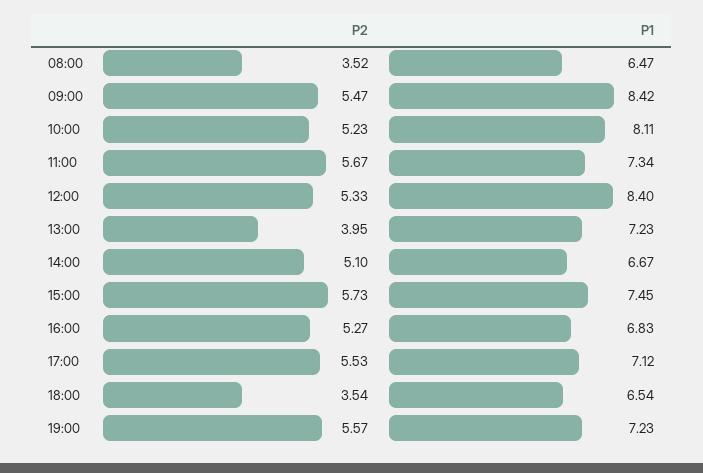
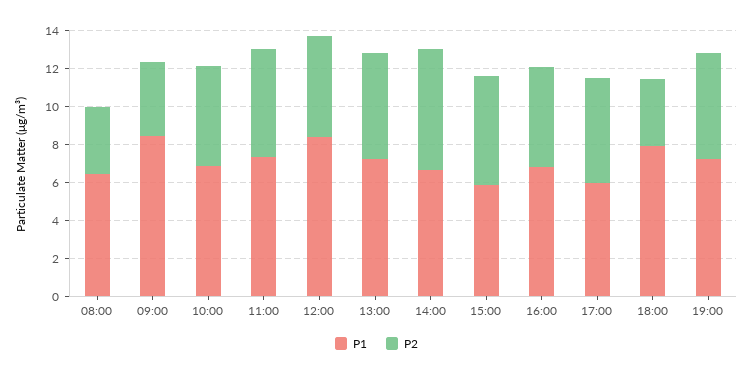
  {
    "P2": {
      "08:00": 3.52,
-     "09:00": 5.47,
+     "09:00": 4,
      "10:00": 5.23,
      "11:00": 5.67,
      "12:00": 5.33,
-     "13:00": 3.95,
+     "13:00": 5.5,
-     "14:00": 5.1,
+     "14:00": 6.5,
      "15:00": 5.73,
      "16:00": 5.27,
      "17:00": 5.53,
      "18:00": 3.54,
      "19:00": 5.57
    },
    "P1": {
      "08:00": 6.47,
      "09:00": 8.42,
-     "10:00": 8.11,
+     "10:00": 7,
      "11:00": 7.34,
      "12:00": 8.4,
      "13:00": 7.23,
      "14:00": 6.67,
-     "15:00": 7.45,
+     "15:00": 6,
      "16:00": 6.83,
-     "17:00": 7.12,
+     "17:00": 6,
-     "18:00": 6.54,
+     "18:00": 8,
      "19:00": 7.23
    }
  }

